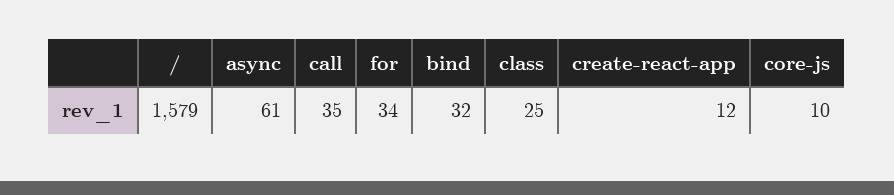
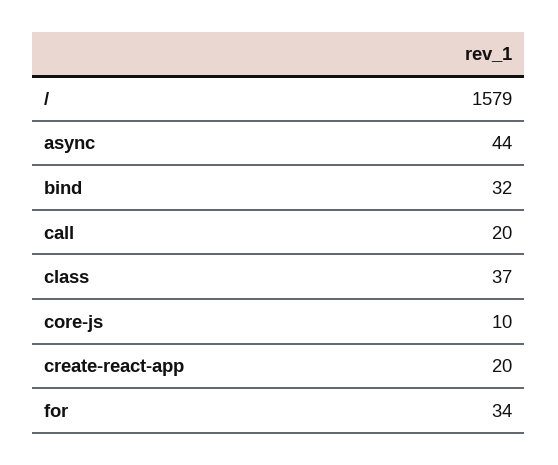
  {
    "/": 1579,
-   "async": 61,
+   "async": 44,
-   "call": 35,
+   "call": 20,
    "for": 34,
    "bind": 32,
-   "class": 25,
+   "class": 37,
-   "create-react-app": 12,
+   "create-react-app": 20,
    "core-js": 10
  }

